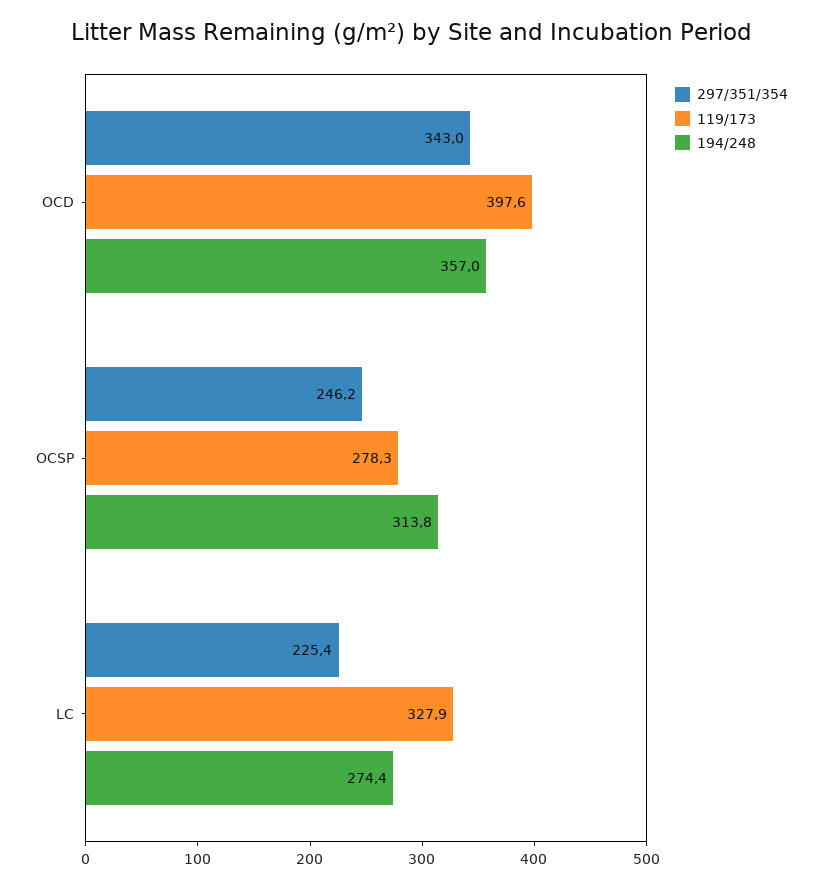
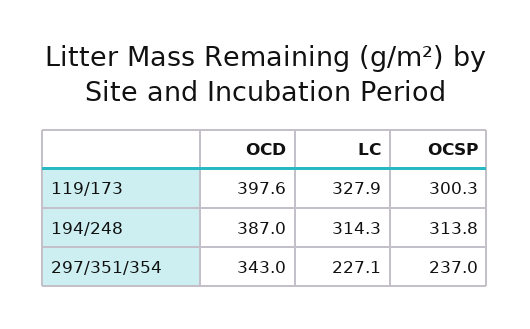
  {
    "297/351/354": {
      "OCD": 343,
-     "OCSP": 246.2,
+     "OCSP": 237,
-     "LC": 225.4
+     "LC": 227.1
    },
    "119/173": {
      "OCD": 397.6,
-     "OCSP": 278.3,
+     "OCSP": 300.3,
      "LC": 327.9
    },
    "194/248": {
-     "OCD": 357,
+     "OCD": 387,
      "OCSP": 313.8,
-     "LC": 274.4
+     "LC": 314.3
    }
  }

